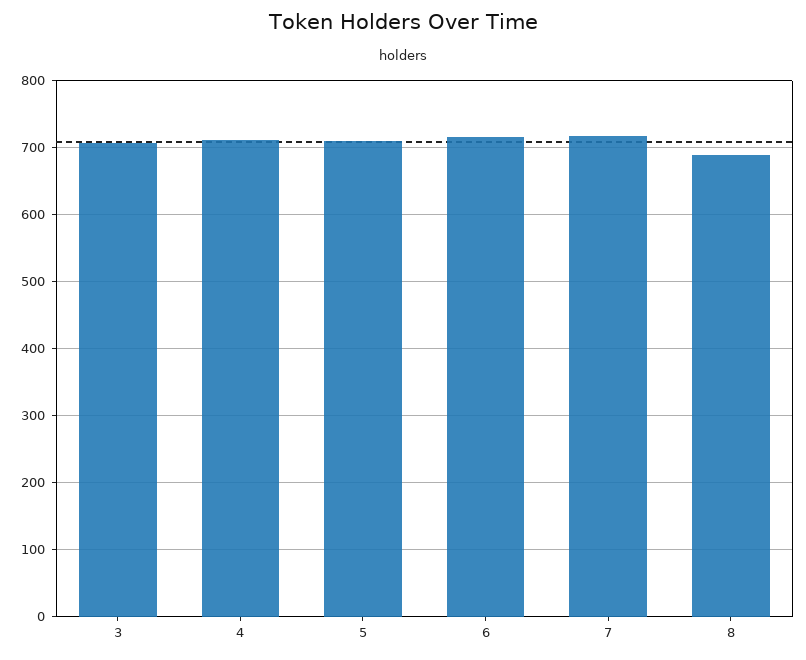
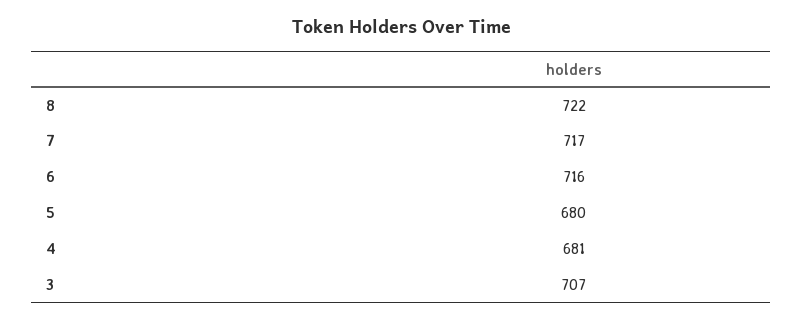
  {
    "3": 707,
-   "4": 710,
+   "4": 681,
-   "5": 710,
+   "5": 680,
    "6": 716,
    "7": 717,
-   "8": 690
+   "8": 722
  }

